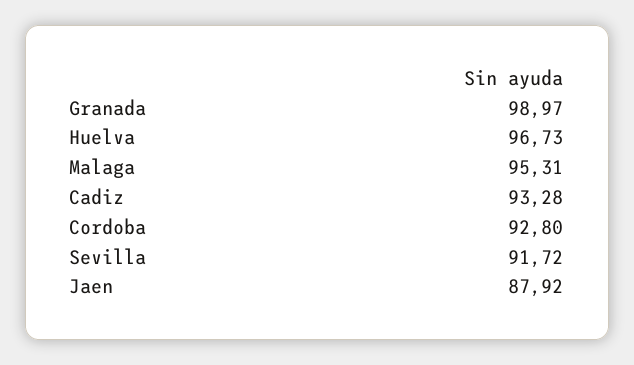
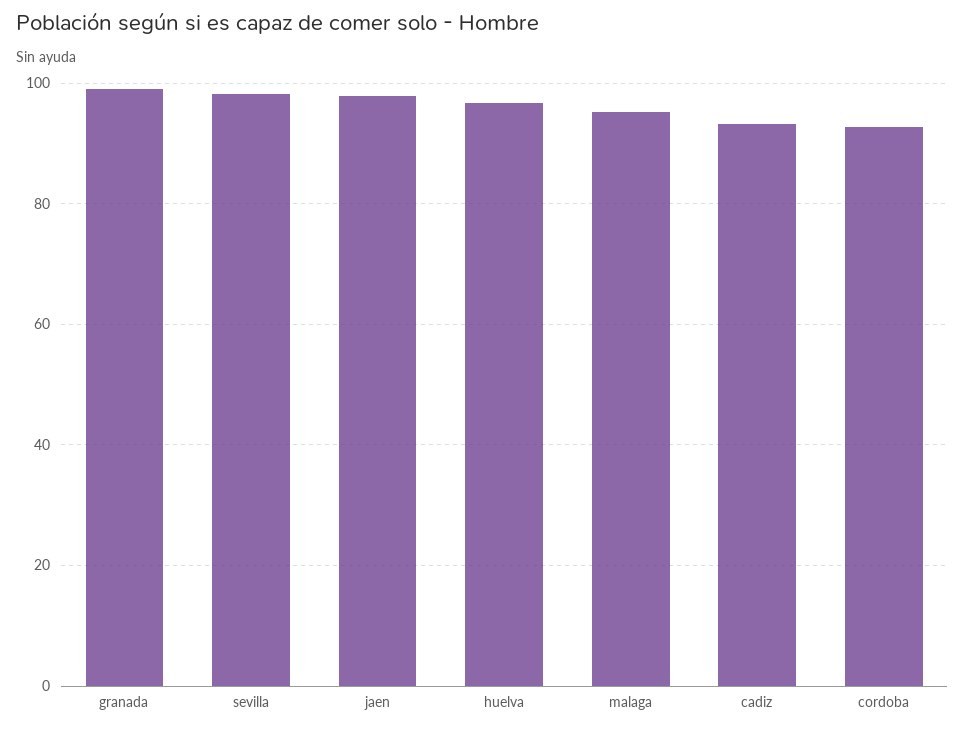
  {
    "Granada": 98.97,
    "Huelva": 96.73,
    "Malaga": 95.31,
    "Cadiz": 93.28,
    "Cordoba": 92.8,
-   "Sevilla": 91.72,
+   "Sevilla": 98,
-   "Jaen": 87.92
+   "Jaen": 98
  }

